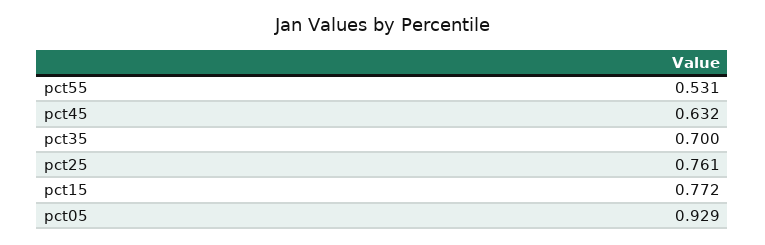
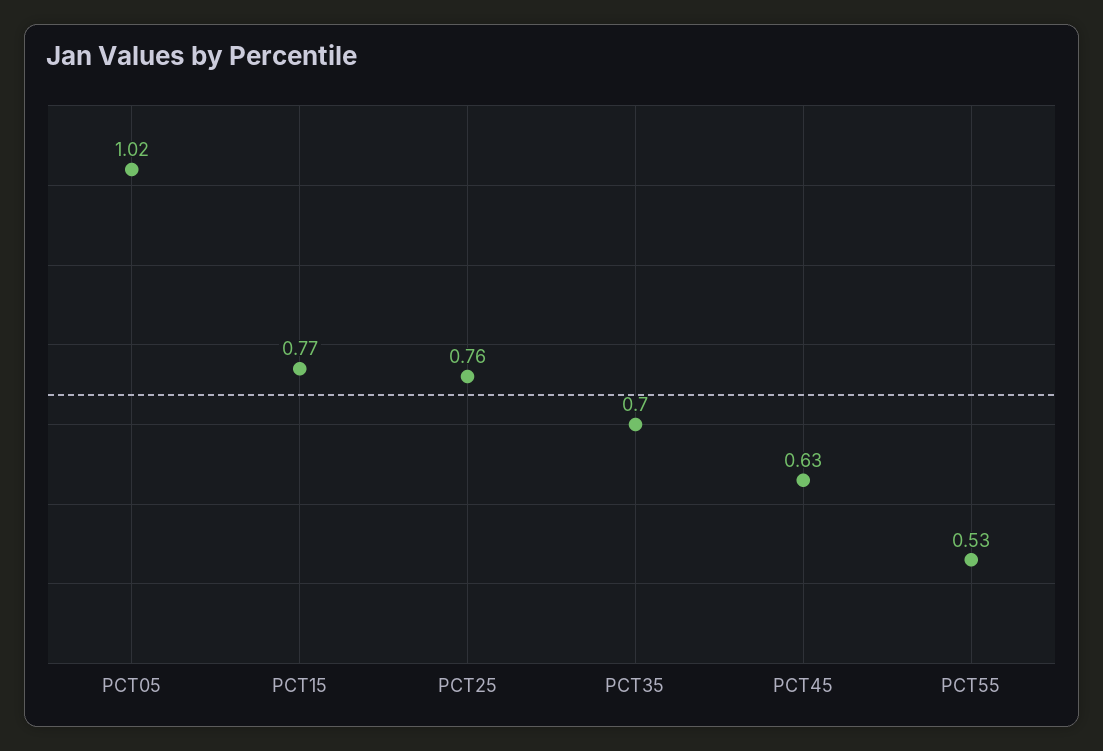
  {
    "pct55": 0.531,
    "pct45": 0.632,
    "pct35": 0.7,
    "pct25": 0.761,
    "pct15": 0.772,
-   "pct05": 0.929
+   "pct05": 1.02
  }

